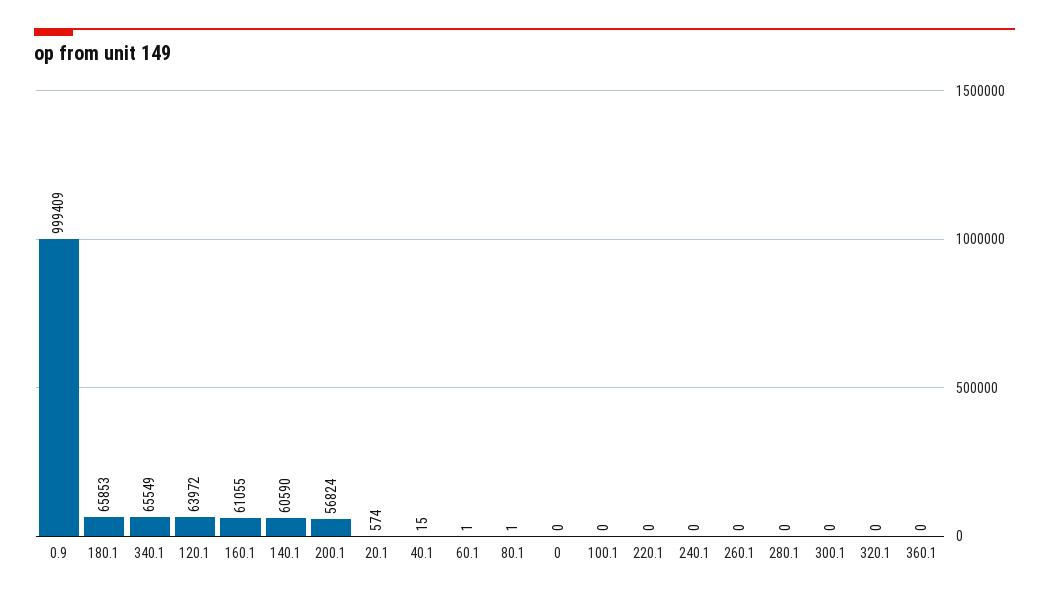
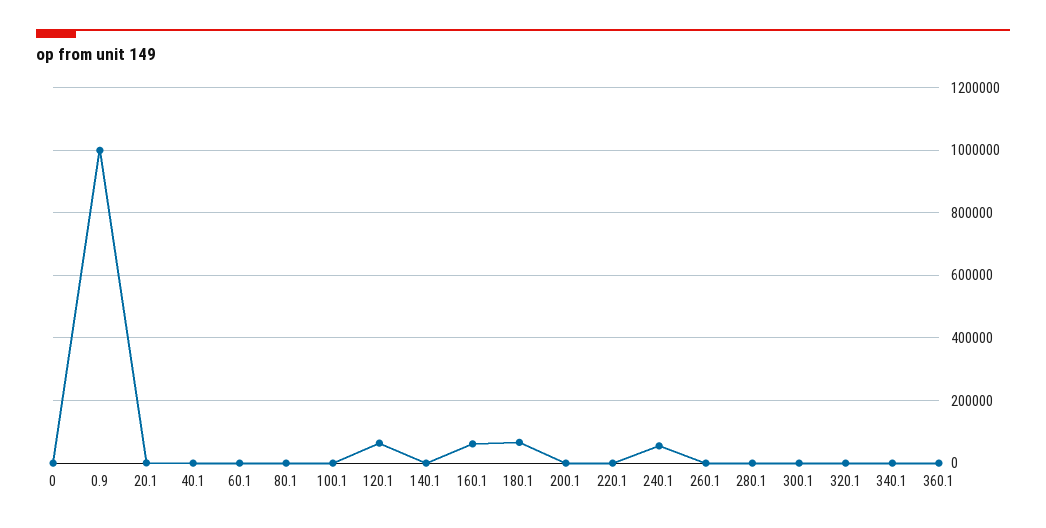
  {
    "0.9": 999409,
    "180.1": 65853,
-   "340.1": 65549,
+   "340.1": 0,
    "120.1": 63972,
    "160.1": 61055,
-   "140.1": 60590,
+   "140.1": 0,
-   "200.1": 56824,
+   "200.1": 0,
    "20.1": 574,
    "40.1": 15,
    "60.1": 1,
    "80.1": 1,
    "0": 0,
    "100.1": 0,
    "220.1": 0,
-   "240.1": 0,
+   "240.1": 60000,
    "260.1": 0,
    "280.1": 0,
    "300.1": 0,
    "320.1": 0,
    "360.1": 0
  }

